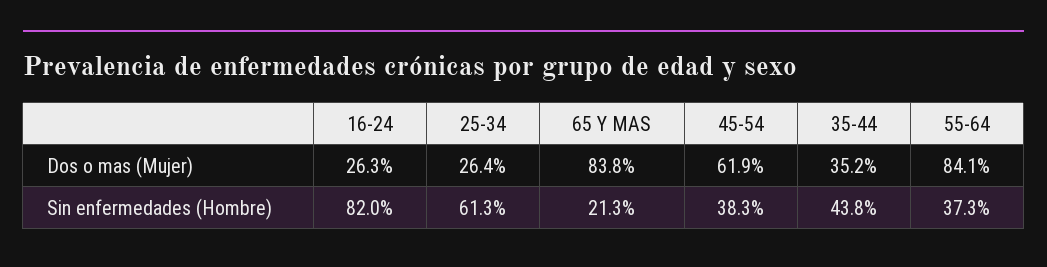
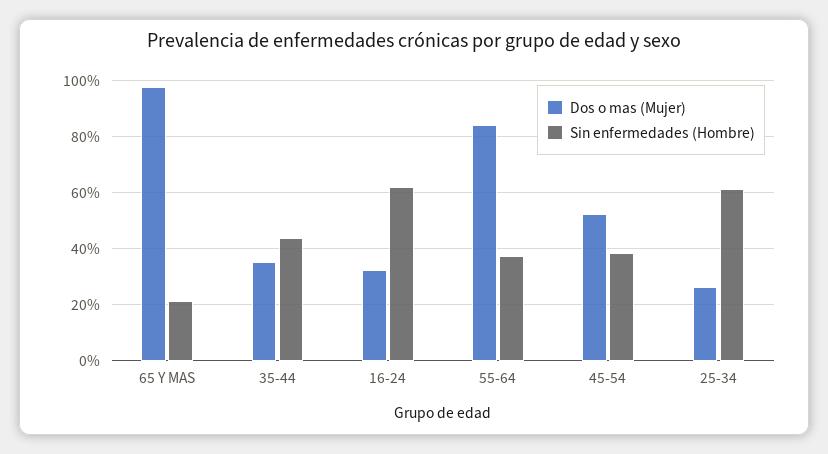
  {
    "Dos o mas (Mujer)": {
-     "16-24": 26.3,
+     "16-24": 32.5,
      "25-34": 26.4,
-     "65 Y MAS": 83.8,
+     "65 Y MAS": 97.5,
-     "45-54": 61.9,
+     "45-54": 52.5,
      "35-44": 35.2,
      "55-64": 84.1
    },
    "Sin enfermedades (Hombre)": {
-     "16-24": 82,
+     "16-24": 62.5,
      "25-34": 61.3,
      "65 Y MAS": 21.3,
      "45-54": 38.3,
      "35-44": 43.8,
      "55-64": 37.3
    }
  }

